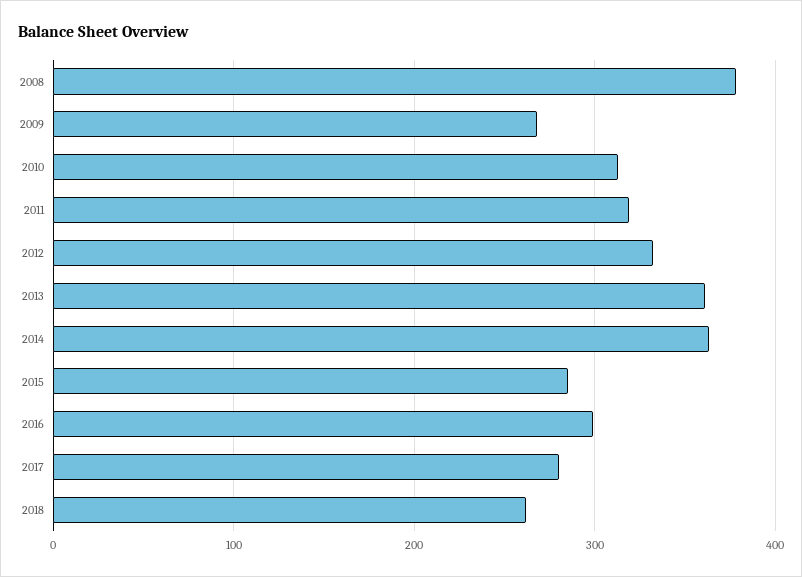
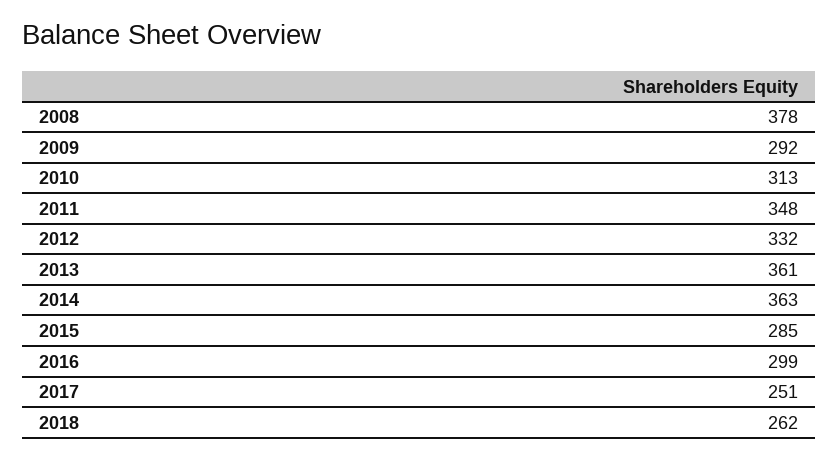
  {
    "2008": 378,
-   "2009": 270,
+   "2009": 292,
    "2010": 313,
-   "2011": 320,
+   "2011": 348,
    "2012": 332,
    "2013": 361,
    "2014": 363,
    "2015": 285,
    "2016": 299,
-   "2017": 280,
+   "2017": 251,
    "2018": 262
  }

